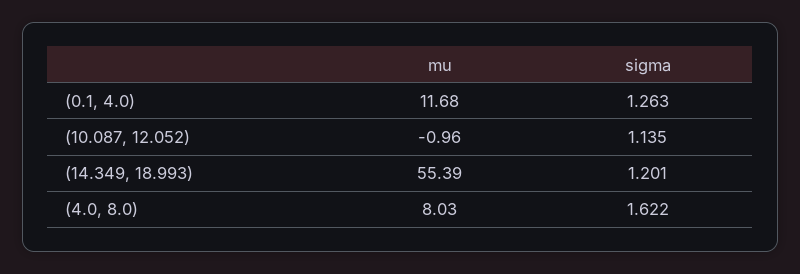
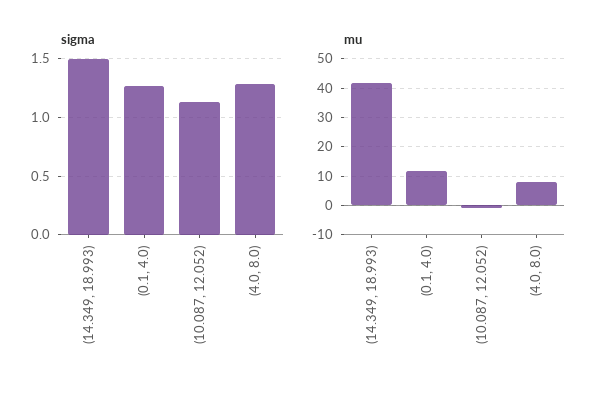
  {
    "mu": {
      "(0.1, 4.0)": 11.68,
      "(10.087, 12.052)": -0.96,
-     "(14.349, 18.993)": 55.39,
+     "(14.349, 18.993)": 42.5,
      "(4.0, 8.0)": 8.03
    },
    "sigma": {
      "(0.1, 4.0)": 1.263,
      "(10.087, 12.052)": 1.135,
-     "(14.349, 18.993)": 1.201,
+     "(14.349, 18.993)": 1.5,
-     "(4.0, 8.0)": 1.622
+     "(4.0, 8.0)": 1.3
    }
  }

